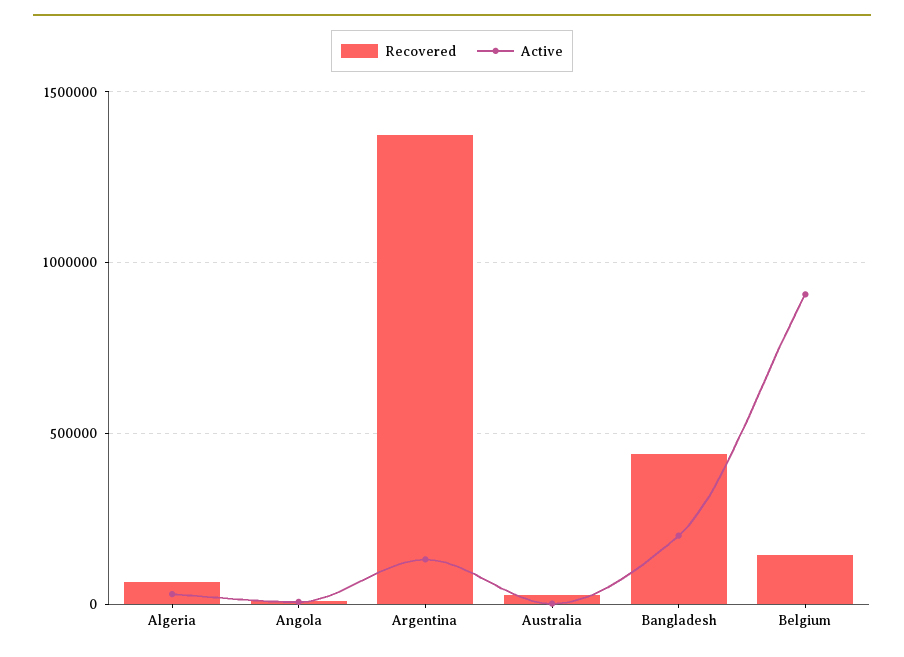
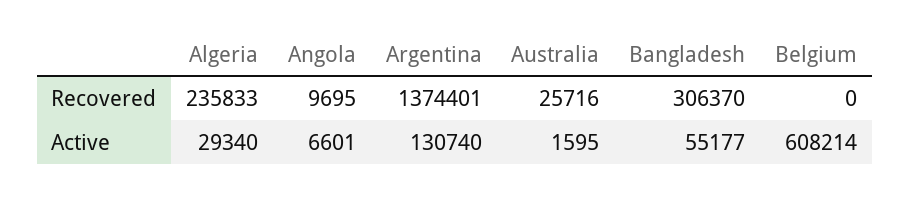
  {
    "Recovered": {
-     "Algeria": 50000,
+     "Algeria": 235833,
      "Angola": 9695,
      "Argentina": 1374401,
      "Australia": 25716,
-     "Bangladesh": 450000,
+     "Bangladesh": 306370,
-     "Belgium": 150000
+     "Belgium": 0
    },
    "Active": {
      "Algeria": 29340,
      "Angola": 6601,
      "Argentina": 130740,
      "Australia": 1595,
-     "Bangladesh": 200000,
+     "Bangladesh": 55177,
-     "Belgium": 900000
+     "Belgium": 608214
    }
  }

